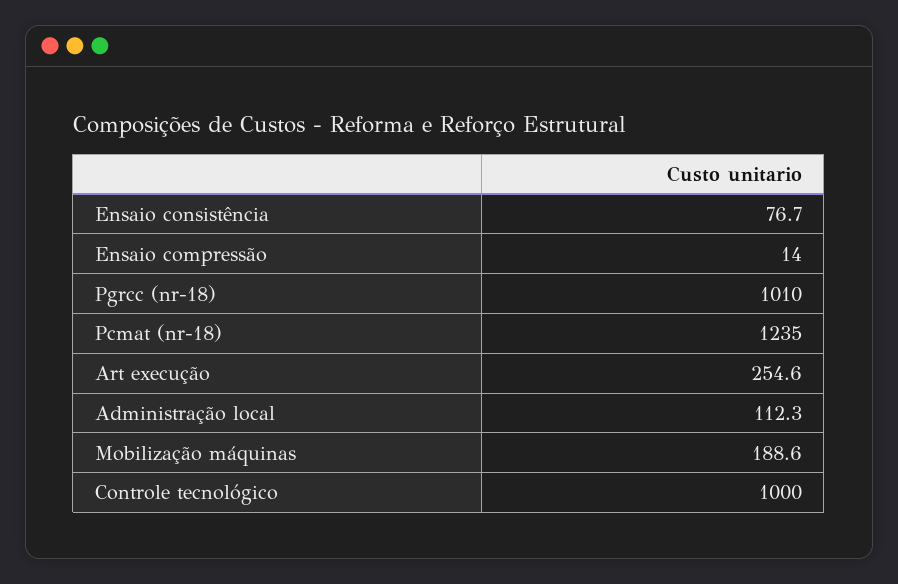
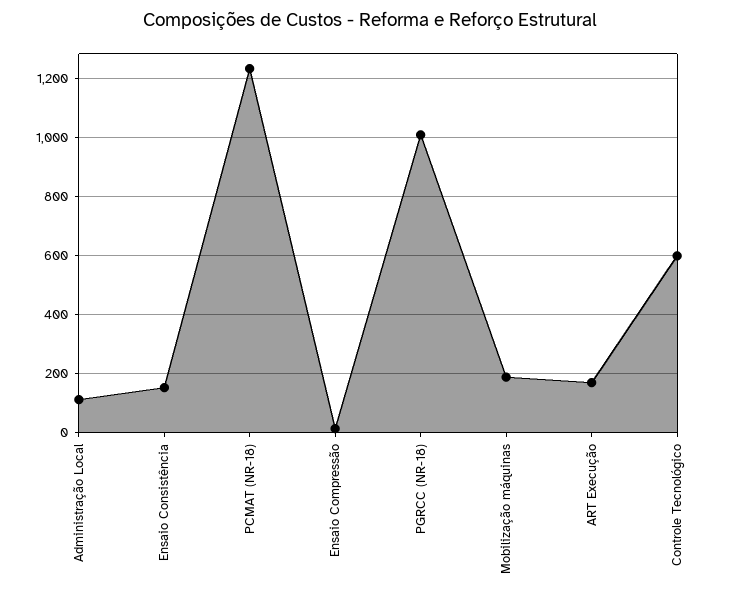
  {
-   "Ensaio consistência": 76.7,
+   "Ensaio consistência": 150,
    "Ensaio compressão": 14,
    "Pgrcc (nr-18)": 1010,
    "Pcmat (nr-18)": 1235,
-   "Art execução": 254.6,
+   "Art execução": 175,
    "Administração local": 112.3,
    "Mobilização máquinas": 188.6,
-   "Controle tecnológico": 1000
+   "Controle tecnológico": 600
  }

